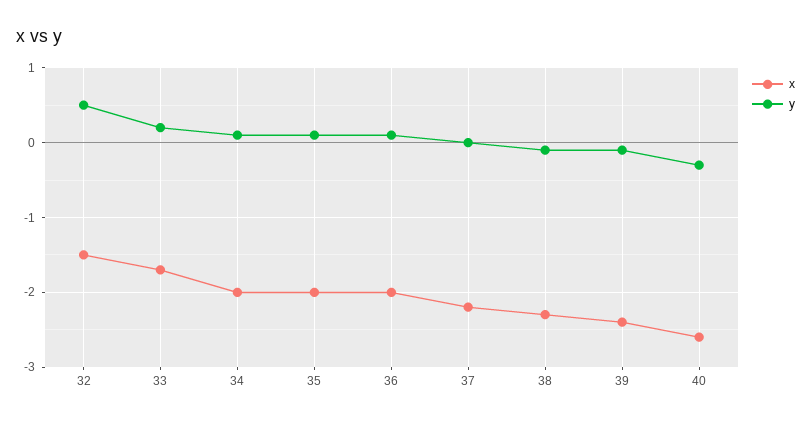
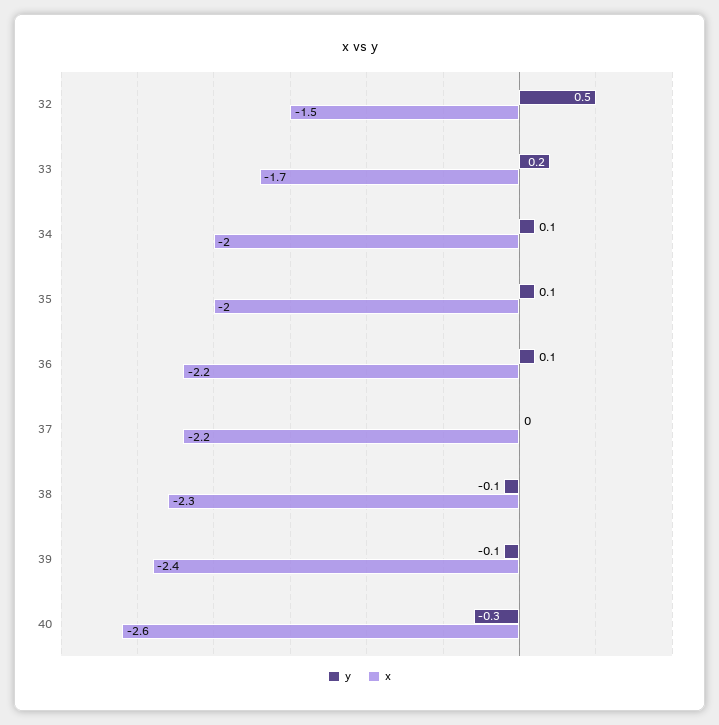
  {
    "x": {
      "32": -1.5,
      "33": -1.7,
      "34": -2,
      "35": -2,
-     "36": -2,
+     "36": -2.2,
      "37": -2.2,
      "38": -2.3,
      "39": -2.4,
      "40": -2.6
    },
    "y": {
      "32": 0.5,
      "33": 0.2,
      "34": 0.1,
      "35": 0.1,
      "36": 0.1,
      "37": 0,
      "38": -0.1,
      "39": -0.1,
      "40": -0.3
    }
  }

